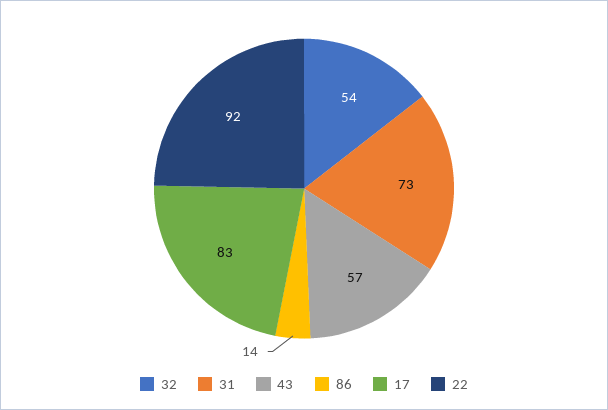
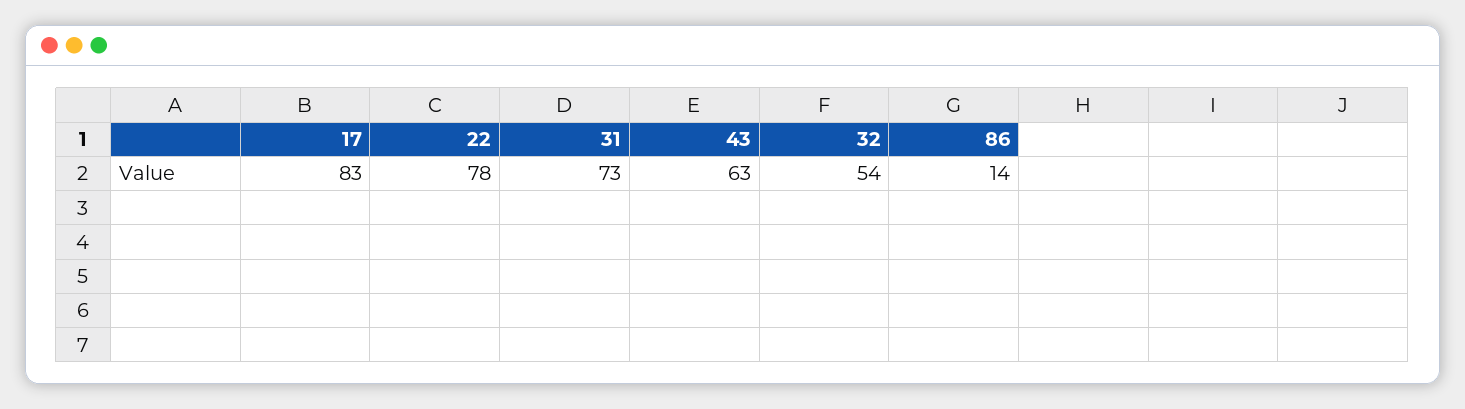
  {
    "32": 54,
    "31": 73,
-   "43": 57,
+   "43": 63,
    "86": 14,
    "17": 83,
-   "22": 92
+   "22": 78
  }

